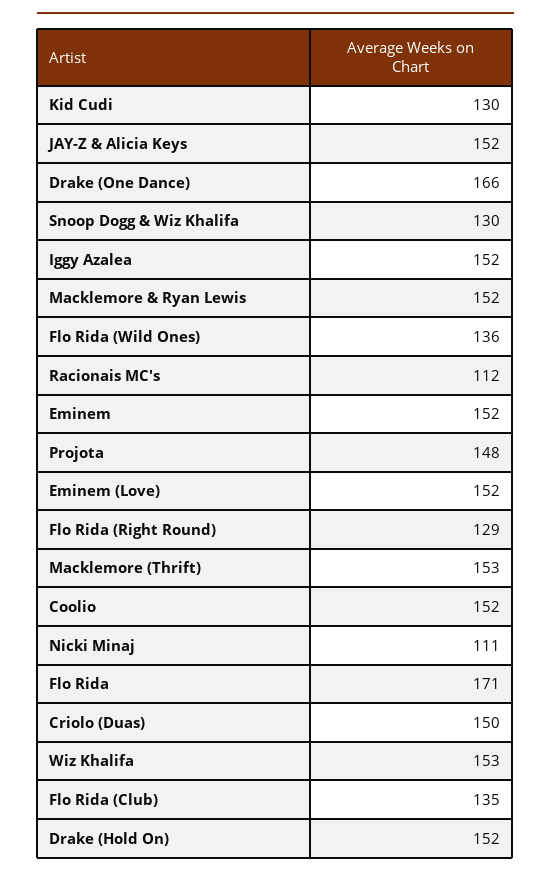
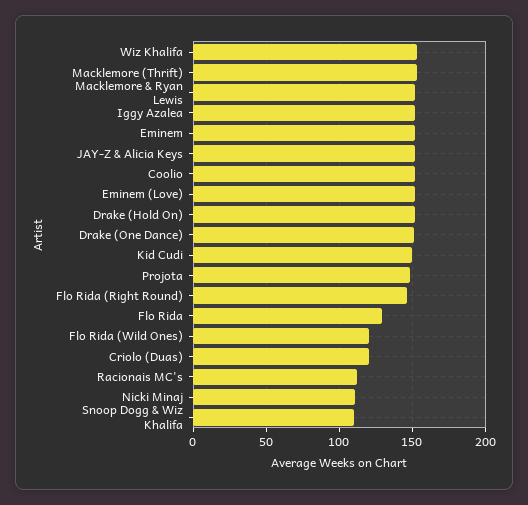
  {
-   "Kid Cudi": 130,
+   "Kid Cudi": 150,
    "JAY-Z & Alicia Keys": 152,
-   "Drake (One Dance)": 166,
+   "Drake (One Dance)": 150,
-   "Snoop Dogg & Wiz Khalifa": 130,
+   "Snoop Dogg & Wiz Khalifa": 110,
    "Iggy Azalea": 152,
    "Macklemore & Ryan Lewis": 152,
-   "Flo Rida (Wild Ones)": 136,
+   "Flo Rida (Wild Ones)": 120,
    "Racionais MC's": 112,
    "Eminem": 152,
    "Projota": 148,
    "Eminem (Love)": 152,
-   "Flo Rida (Right Round)": 129,
+   "Flo Rida (Right Round)": 145,
    "Macklemore (Thrift)": 153,
    "Coolio": 152,
    "Nicki Minaj": 111,
-   "Flo Rida": 171,
+   "Flo Rida": 130,
-   "Criolo (Duas)": 150,
+   "Criolo (Duas)": 120,
    "Wiz Khalifa": 153,
-   "Flo Rida (Club)": 135,
    "Drake (Hold On)": 152
  }

